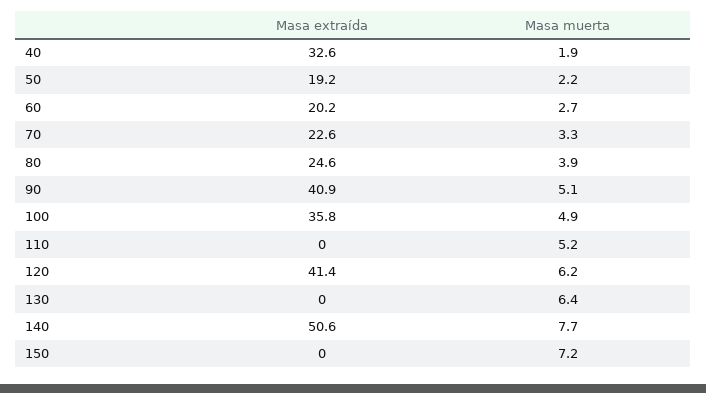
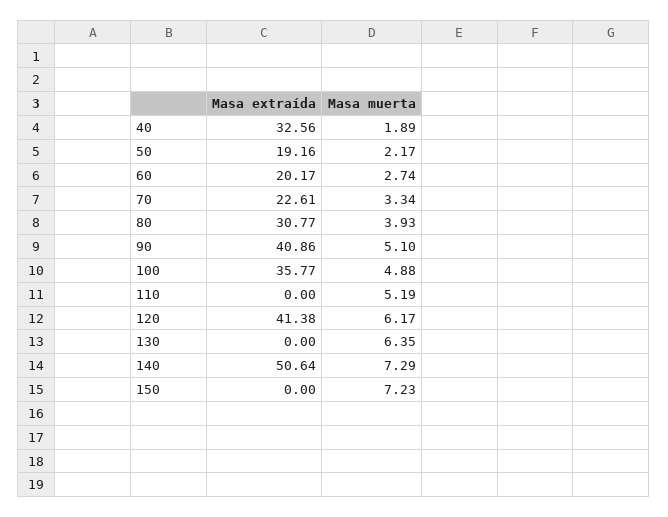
  {
    "Masa extraída": {
      "40": 32.56,
      "50": 19.16,
      "60": 20.17,
      "70": 22.61,
-     "80": 24.6,
+     "80": 30.77,
      "90": 40.86,
      "100": 35.77,
      "110": 0,
      "120": 41.38,
      "130": 0,
      "140": 50.64,
      "150": 0
    },
    "Masa muerta": {
      "40": 1.89,
      "50": 2.17,
      "60": 2.74,
      "70": 3.34,
      "80": 3.93,
      "90": 5.1,
      "100": 4.88,
      "110": 5.19,
      "120": 6.17,
      "130": 6.35,
-     "140": 7.7,
+     "140": 7.29,
      "150": 7.23
    }
  }

